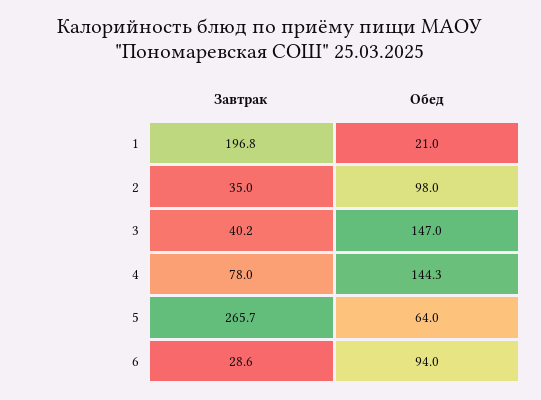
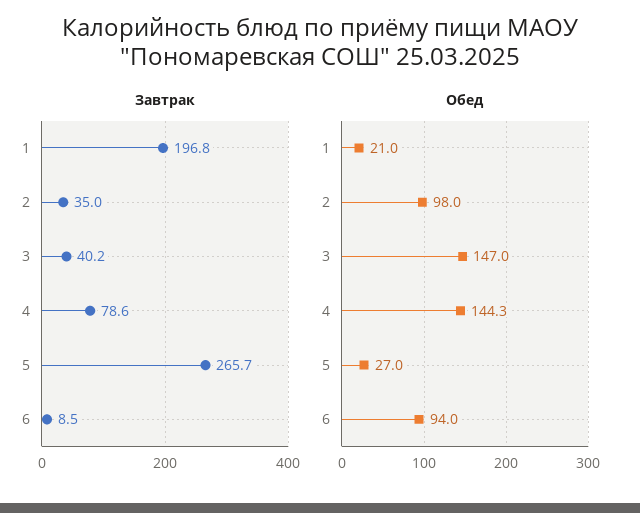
  {
    "Завтрак": {
      "1": 196.8,
      "2": 35,
      "3": 40.2,
-     "4": 78,
+     "4": 78.6,
      "5": 265.7,
-     "6": 28.6
+     "6": 8.5
    },
    "Обед": {
      "1": 21,
      "2": 98,
      "3": 147,
      "4": 144.3,
-     "5": 64,
+     "5": 27,
      "6": 94
    }
  }

